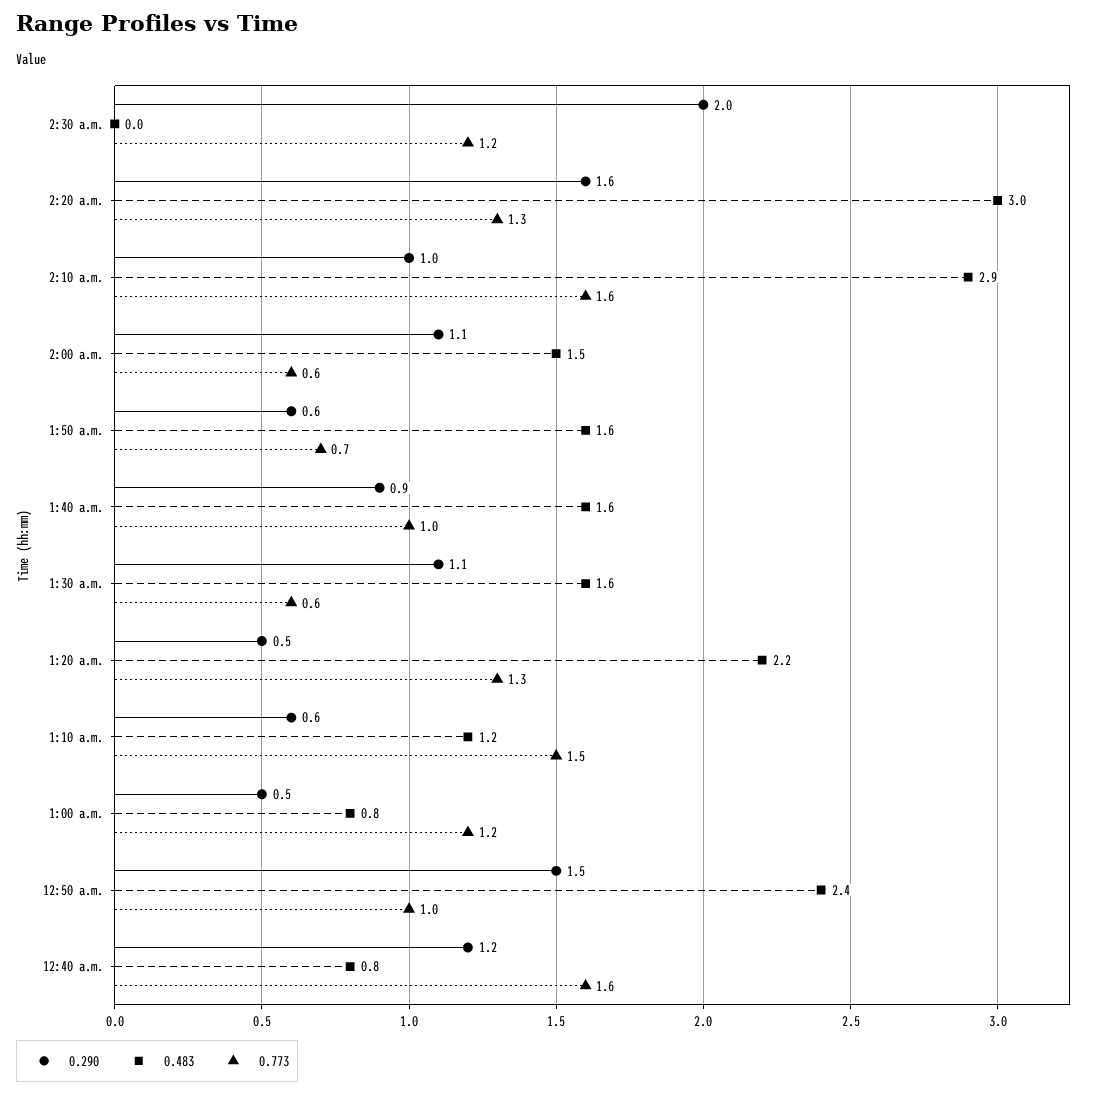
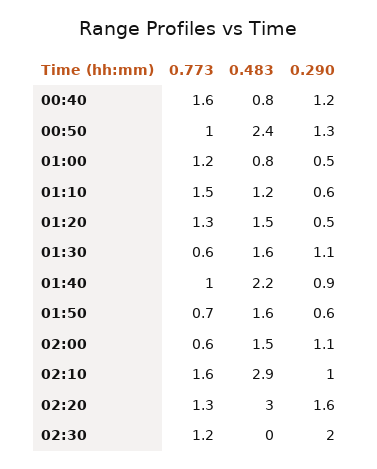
  {
    "0.290": {
      "2:30 a.m.": 2,
      "2:20 a.m.": 1.6,
      "2:10 a.m.": 1,
      "2:00 a.m.": 1.1,
      "1:50 a.m.": 0.6,
      "1:40 a.m.": 0.9,
      "1:30 a.m.": 1.1,
      "1:20 a.m.": 0.5,
      "1:10 a.m.": 0.6,
      "1:00 a.m.": 0.5,
-     "12:50 a.m.": 1.5,
+     "12:50 a.m.": 1.3,
      "12:40 a.m.": 1.2
    },
    "0.483": {
      "2:30 a.m.": 0,
      "2:20 a.m.": 3,
      "2:10 a.m.": 2.9,
      "2:00 a.m.": 1.5,
      "1:50 a.m.": 1.6,
-     "1:40 a.m.": 1.6,
+     "1:40 a.m.": 2.2,
      "1:30 a.m.": 1.6,
-     "1:20 a.m.": 2.2,
+     "1:20 a.m.": 1.5,
      "1:10 a.m.": 1.2,
      "1:00 a.m.": 0.8,
      "12:50 a.m.": 2.4,
      "12:40 a.m.": 0.8
    },
    "0.773": {
      "2:30 a.m.": 1.2,
      "2:20 a.m.": 1.3,
      "2:10 a.m.": 1.6,
      "2:00 a.m.": 0.6,
      "1:50 a.m.": 0.7,
      "1:40 a.m.": 1,
      "1:30 a.m.": 0.6,
      "1:20 a.m.": 1.3,
      "1:10 a.m.": 1.5,
      "1:00 a.m.": 1.2,
      "12:50 a.m.": 1,
      "12:40 a.m.": 1.6
    }
  }

